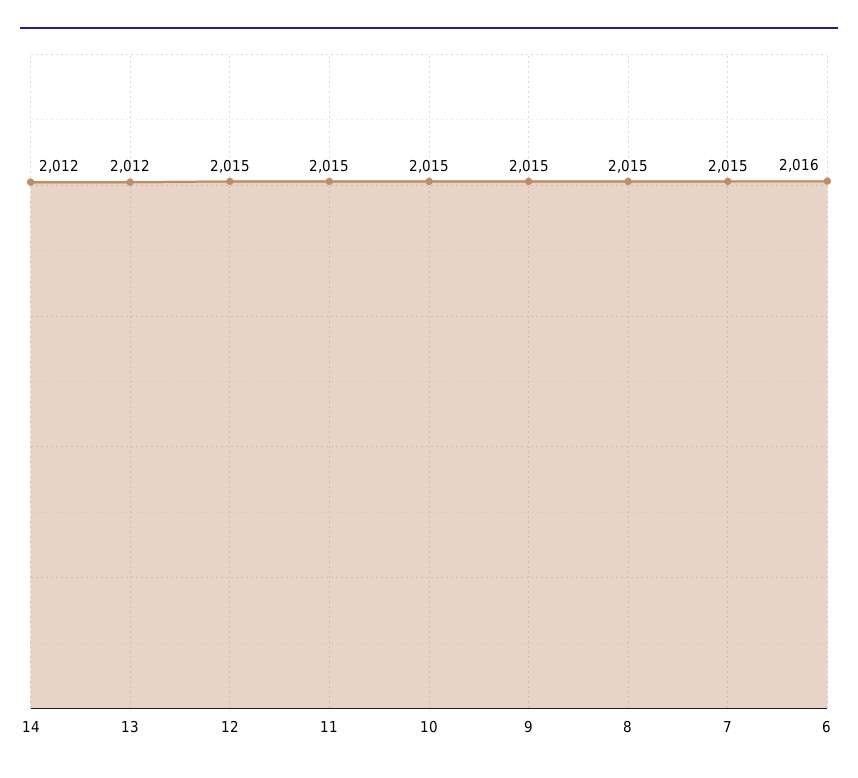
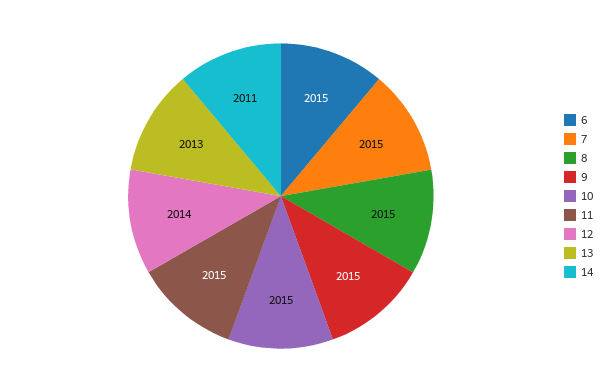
  {
-   "14": 2012,
+   "14": 2011,
-   "13": 2012,
+   "13": 2013,
-   "12": 2015,
+   "12": 2014,
    "11": 2015,
    "10": 2015,
    "9": 2015,
    "8": 2015,
    "7": 2015,
-   "6": 2016
+   "6": 2015
  }

